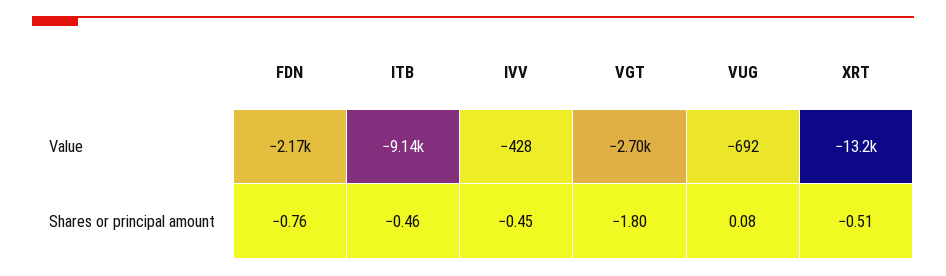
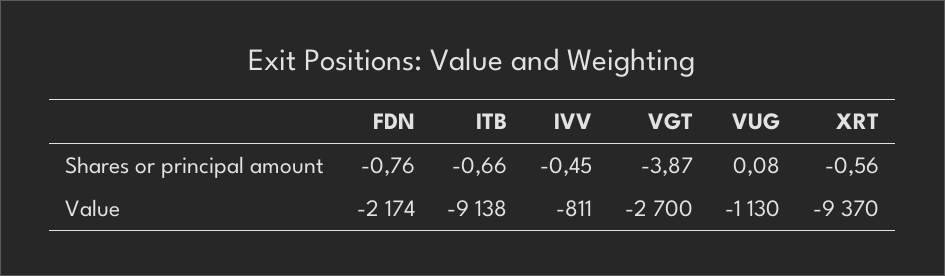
  {
    "FDN": {
      "Value": -2174,
      "Shares or principal amount": -0.76
    },
    "ITB": {
      "Value": -9138,
-     "Shares or principal amount": -0.46
+     "Shares or principal amount": -0.66
    },
    "IVV": {
-     "Value": -428,
+     "Value": -811,
      "Shares or principal amount": -0.45
    },
    "VGT": {
      "Value": -2700,
-     "Shares or principal amount": -1.8
+     "Shares or principal amount": -3.87
    },
    "VUG": {
-     "Value": -692,
+     "Value": -1130,
      "Shares or principal amount": 0.08
    },
    "XRT": {
-     "Value": -13200,
+     "Value": -9370,
-     "Shares or principal amount": -0.51
+     "Shares or principal amount": -0.56
    }
  }

